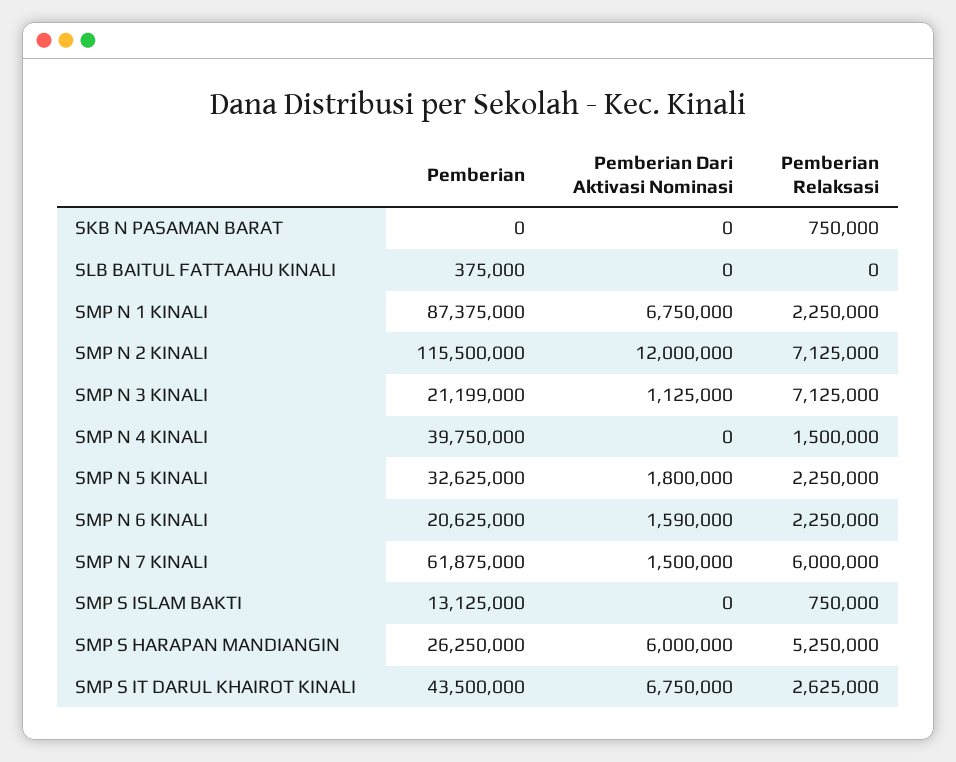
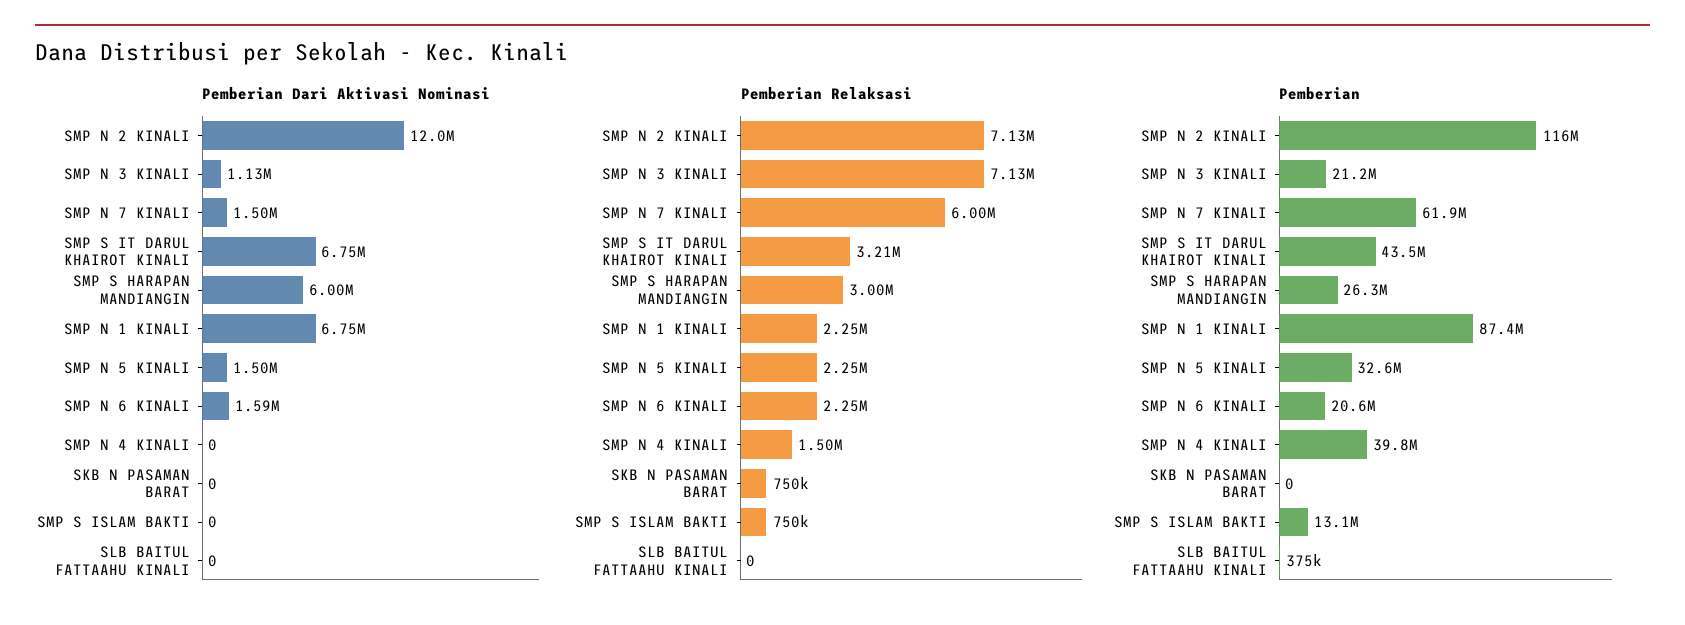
  {
    "Pemberian": {
      "SKB N PASAMAN BARAT": 0,
      "SLB BAITUL FATTAAHU KINALI": 375000,
      "SMP N 1 KINALI": 87375000,
      "SMP N 2 KINALI": 115500000,
      "SMP N 3 KINALI": 21199000,
      "SMP N 4 KINALI": 39750000,
      "SMP N 5 KINALI": 32625000,
      "SMP N 6 KINALI": 20625000,
      "SMP N 7 KINALI": 61875000,
      "SMP S ISLAM BAKTI": 13125000,
      "SMP S HARAPAN MANDIANGIN": 26250000,
      "SMP S IT DARUL KHAIROT KINALI": 43500000
    },
    "Pemberian Dari Aktivasi Nominasi": {
      "SKB N PASAMAN BARAT": 0,
      "SLB BAITUL FATTAAHU KINALI": 0,
      "SMP N 1 KINALI": 6750000,
      "SMP N 2 KINALI": 12000000,
      "SMP N 3 KINALI": 1125000,
      "SMP N 4 KINALI": 0,
-     "SMP N 5 KINALI": 1800000,
+     "SMP N 5 KINALI": 1500000,
      "SMP N 6 KINALI": 1590000,
      "SMP N 7 KINALI": 1500000,
      "SMP S ISLAM BAKTI": 0,
      "SMP S HARAPAN MANDIANGIN": 6000000,
      "SMP S IT DARUL KHAIROT KINALI": 6750000
    },
    "Pemberian Relaksasi": {
      "SKB N PASAMAN BARAT": 750000,
      "SLB BAITUL FATTAAHU KINALI": 0,
      "SMP N 1 KINALI": 2250000,
      "SMP N 2 KINALI": 7125000,
      "SMP N 3 KINALI": 7125000,
      "SMP N 4 KINALI": 1500000,
      "SMP N 5 KINALI": 2250000,
      "SMP N 6 KINALI": 2250000,
      "SMP N 7 KINALI": 6000000,
      "SMP S ISLAM BAKTI": 750000,
-     "SMP S HARAPAN MANDIANGIN": 5250000,
+     "SMP S HARAPAN MANDIANGIN": 3000000,
-     "SMP S IT DARUL KHAIROT KINALI": 2625000
+     "SMP S IT DARUL KHAIROT KINALI": 3210000
    }
  }

